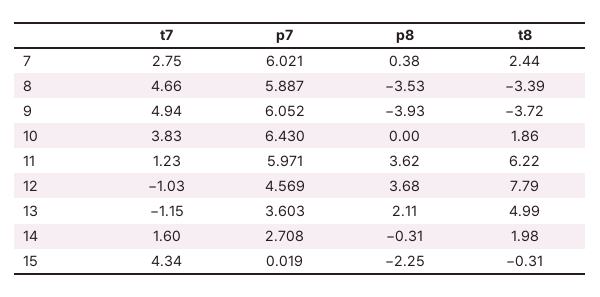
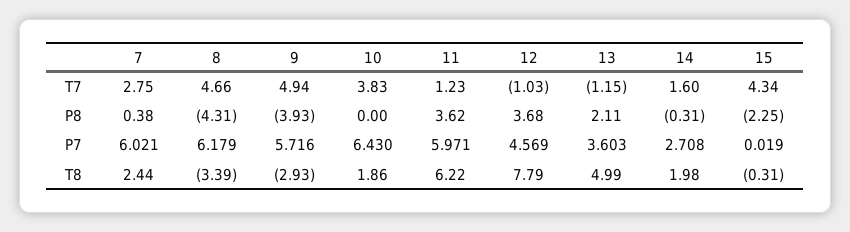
  {
    "t7": {
      "7": 2.75,
      "8": 4.66,
      "9": 4.94,
      "10": 3.83,
      "11": 1.23,
      "12": -1.03,
      "13": -1.15,
      "14": 1.6,
      "15": 4.34
    },
    "p7": {
      "7": 6.021,
-     "8": 5.887,
+     "8": 6.179,
-     "9": 6.052,
+     "9": 5.716,
      "10": 6.43,
      "11": 5.971,
      "12": 4.569,
      "13": 3.603,
      "14": 2.708,
      "15": 0.019
    },
    "p8": {
      "7": 0.38,
-     "8": -3.53,
+     "8": -4.31,
      "9": -3.93,
      "10": 0,
      "11": 3.62,
      "12": 3.68,
      "13": 2.11,
      "14": -0.31,
      "15": -2.25
    },
    "t8": {
      "7": 2.44,
      "8": -3.39,
-     "9": -3.72,
+     "9": -2.93,
      "10": 1.86,
      "11": 6.22,
      "12": 7.79,
      "13": 4.99,
      "14": 1.98,
      "15": -0.31
    }
  }

